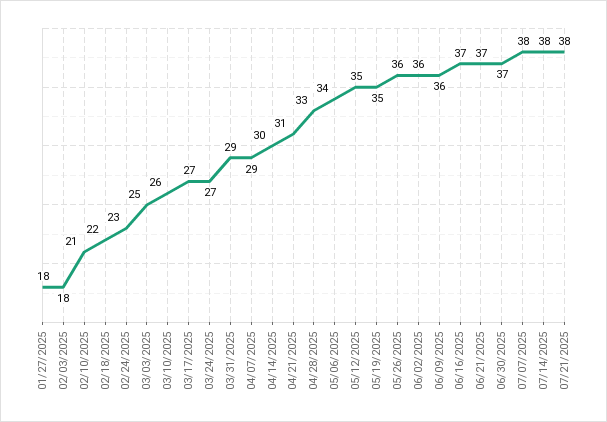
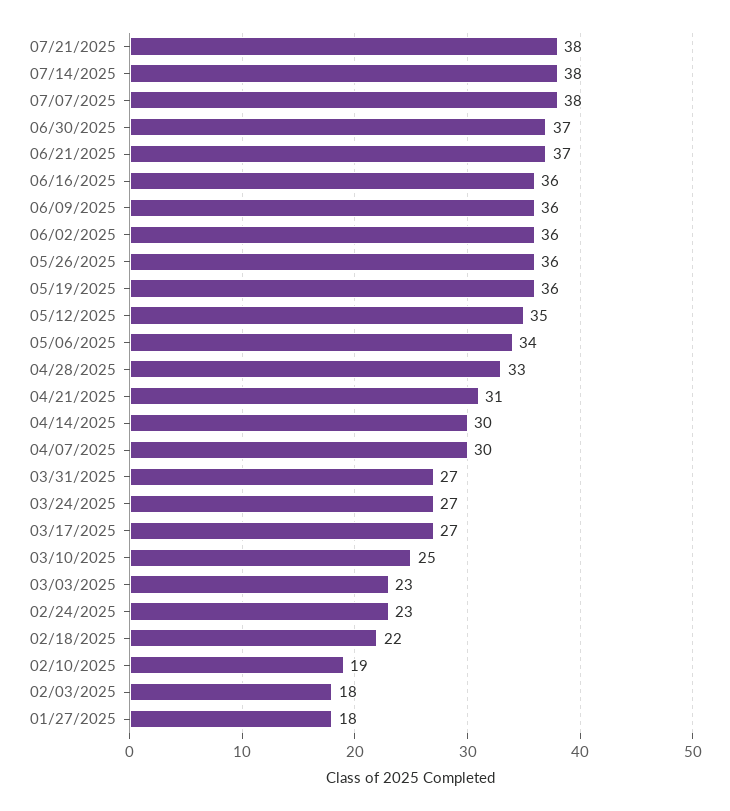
  {
    "01/27/2025": 18,
    "02/03/2025": 18,
-   "02/10/2025": 21,
+   "02/10/2025": 19,
    "02/18/2025": 22,
    "02/24/2025": 23,
-   "03/03/2025": 25,
+   "03/03/2025": 23,
-   "03/10/2025": 26,
+   "03/10/2025": 25,
    "03/17/2025": 27,
    "03/24/2025": 27,
-   "03/31/2025": 29,
+   "03/31/2025": 27,
-   "04/07/2025": 29,
+   "04/07/2025": 30,
    "04/14/2025": 30,
    "04/21/2025": 31,
    "04/28/2025": 33,
    "05/06/2025": 34,
    "05/12/2025": 35,
-   "05/19/2025": 35,
+   "05/19/2025": 36,
    "05/26/2025": 36,
    "06/02/2025": 36,
    "06/09/2025": 36,
-   "06/16/2025": 37,
+   "06/16/2025": 36,
    "06/21/2025": 37,
    "06/30/2025": 37,
    "07/07/2025": 38,
    "07/14/2025": 38,
    "07/21/2025": 38
  }

